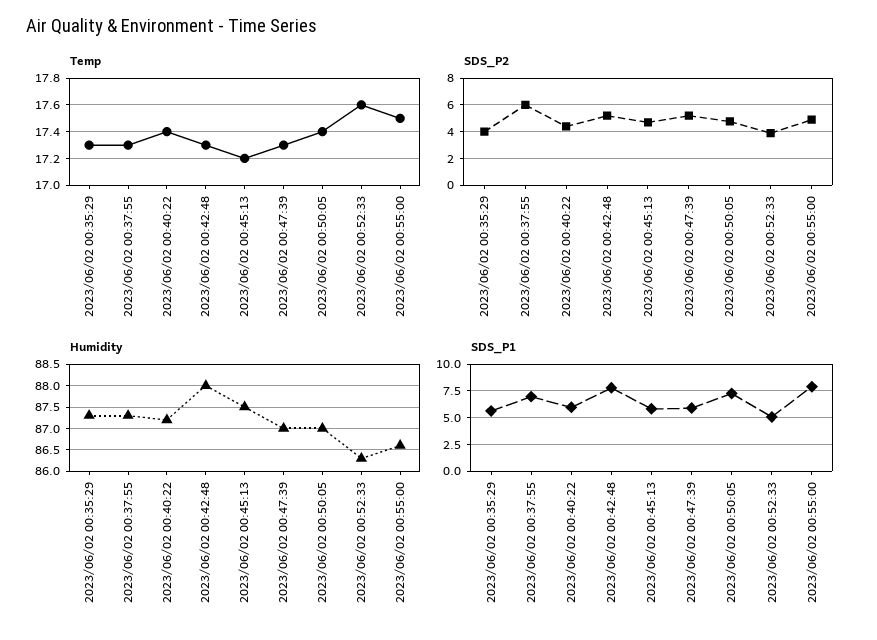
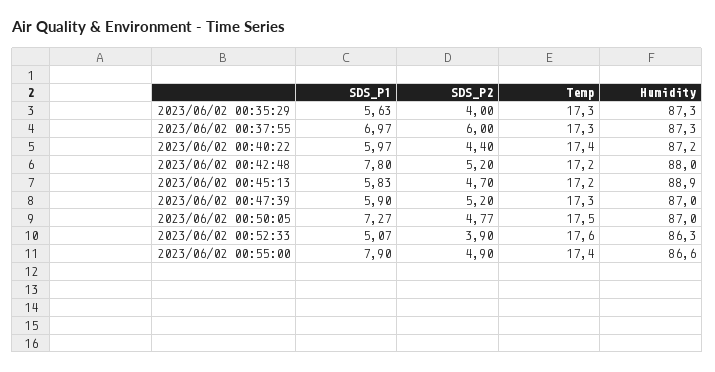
  {
    "Temp": {
      "2023/06/02 00:35:29": 17.3,
      "2023/06/02 00:37:55": 17.3,
      "2023/06/02 00:40:22": 17.4,
-     "2023/06/02 00:42:48": 17.3,
+     "2023/06/02 00:42:48": 17.2,
      "2023/06/02 00:45:13": 17.2,
      "2023/06/02 00:47:39": 17.3,
-     "2023/06/02 00:50:05": 17.4,
+     "2023/06/02 00:50:05": 17.5,
      "2023/06/02 00:52:33": 17.6,
-     "2023/06/02 00:55:00": 17.5
+     "2023/06/02 00:55:00": 17.4
    },
    "SDS_P2": {
      "2023/06/02 00:35:29": 4,
      "2023/06/02 00:37:55": 6,
      "2023/06/02 00:40:22": 4.4,
      "2023/06/02 00:42:48": 5.2,
      "2023/06/02 00:45:13": 4.7,
      "2023/06/02 00:47:39": 5.2,
      "2023/06/02 00:50:05": 4.77,
      "2023/06/02 00:52:33": 3.9,
      "2023/06/02 00:55:00": 4.9
    },
    "Humidity": {
      "2023/06/02 00:35:29": 87.3,
      "2023/06/02 00:37:55": 87.3,
      "2023/06/02 00:40:22": 87.2,
      "2023/06/02 00:42:48": 88,
-     "2023/06/02 00:45:13": 87.5,
+     "2023/06/02 00:45:13": 88.9,
      "2023/06/02 00:47:39": 87,
      "2023/06/02 00:50:05": 87,
      "2023/06/02 00:52:33": 86.3,
      "2023/06/02 00:55:00": 86.6
    },
    "SDS_P1": {
      "2023/06/02 00:35:29": 5.63,
      "2023/06/02 00:37:55": 6.97,
      "2023/06/02 00:40:22": 5.97,
      "2023/06/02 00:42:48": 7.8,
      "2023/06/02 00:45:13": 5.83,
      "2023/06/02 00:47:39": 5.9,
      "2023/06/02 00:50:05": 7.27,
      "2023/06/02 00:52:33": 5.07,
      "2023/06/02 00:55:00": 7.9
    }
  }

